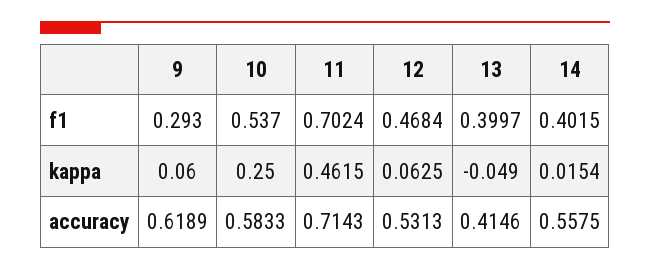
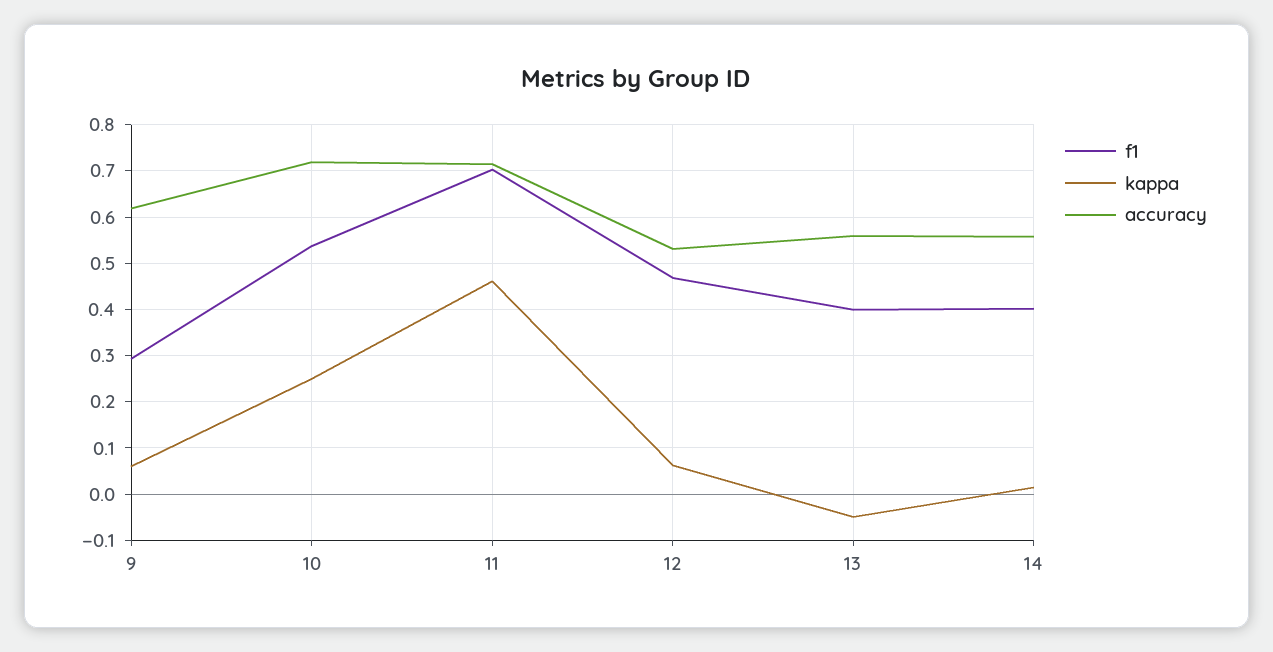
  {
    "f1": {
      "9": 0.293,
      "10": 0.537,
      "11": 0.7024,
      "12": 0.4684,
      "13": 0.3997,
      "14": 0.4015
    },
    "kappa": {
      "9": 0.06,
      "10": 0.25,
      "11": 0.4615,
      "12": 0.0625,
      "13": -0.049,
      "14": 0.0154
    },
    "accuracy": {
      "9": 0.6189,
-     "10": 0.5833,
+     "10": 0.72,
      "11": 0.7143,
      "12": 0.5313,
-     "13": 0.4146,
+     "13": 0.56,
      "14": 0.5575
    }
  }

